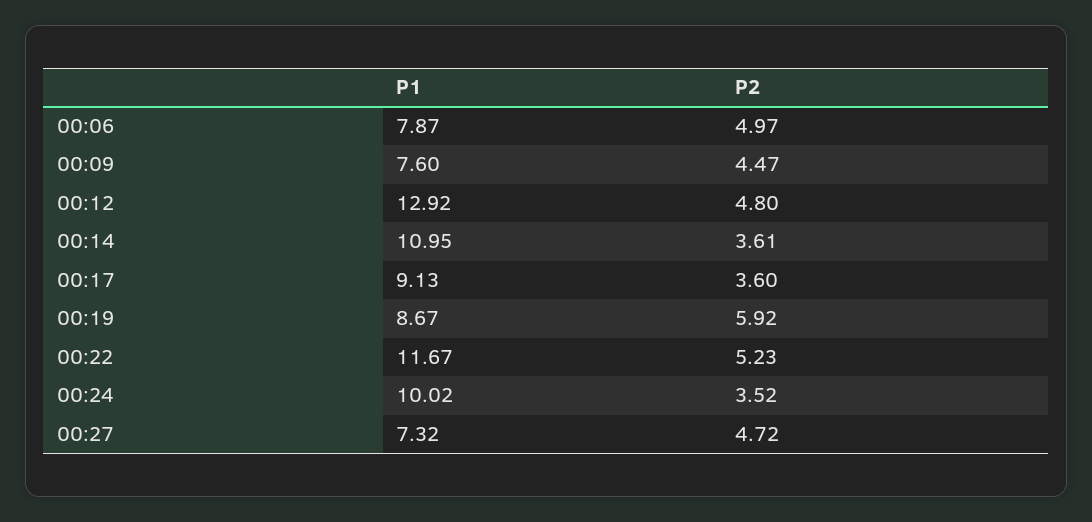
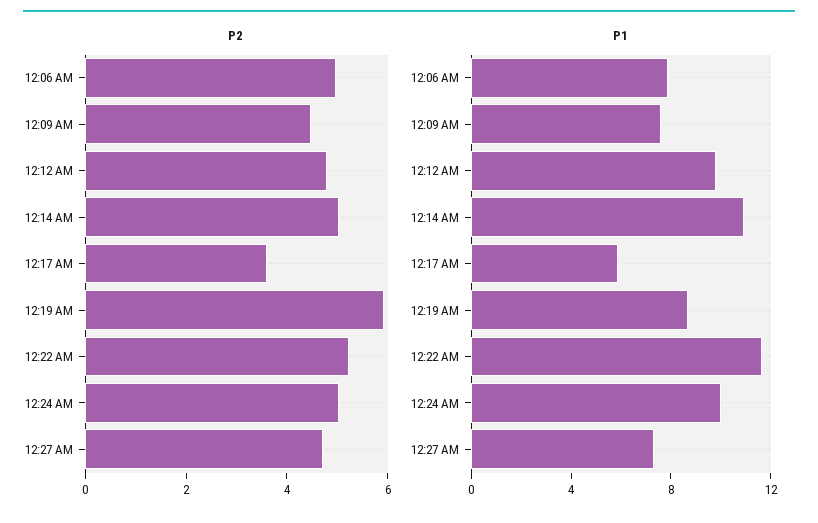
  {
    "P1": {
      "00:06": 7.87,
      "00:09": 7.6,
-     "00:12": 12.92,
+     "00:12": 10,
      "00:14": 10.95,
-     "00:17": 9.13,
+     "00:17": 6,
      "00:19": 8.67,
      "00:22": 11.67,
      "00:24": 10.02,
      "00:27": 7.32
    },
    "P2": {
      "00:06": 4.97,
      "00:09": 4.47,
      "00:12": 4.8,
-     "00:14": 3.61,
+     "00:14": 5,
      "00:17": 3.6,
      "00:19": 5.92,
      "00:22": 5.23,
-     "00:24": 3.52,
+     "00:24": 5,
      "00:27": 4.72
    }
  }

